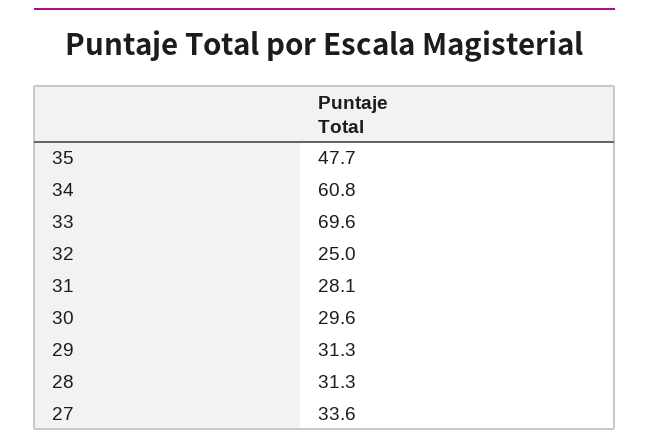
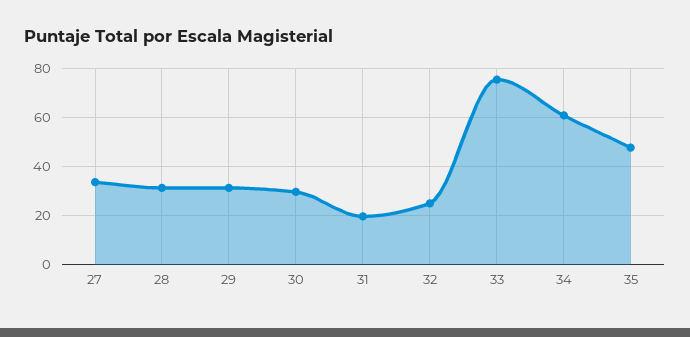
  {
    "35": 47.7,
    "34": 60.8,
-   "33": 69.6,
+   "33": 75,
    "32": 25,
-   "31": 28.1,
+   "31": 20,
    "30": 29.6,
    "29": 31.3,
    "28": 31.3,
    "27": 33.6
  }

